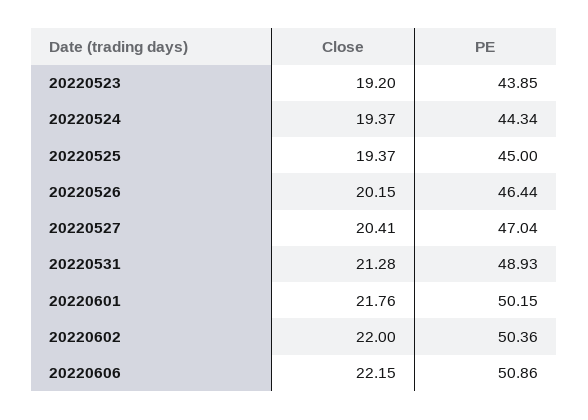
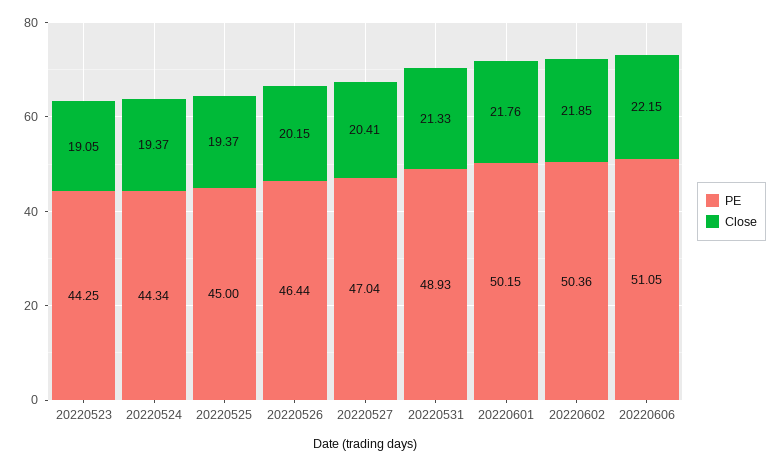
  {
    "Close": {
-     "20220523": 19.2,
+     "20220523": 19.05,
      "20220524": 19.37,
      "20220525": 19.37,
      "20220526": 20.15,
      "20220527": 20.41,
-     "20220531": 21.28,
+     "20220531": 21.33,
      "20220601": 21.76,
-     "20220602": 22,
+     "20220602": 21.85,
      "20220606": 22.15
    },
    "PE": {
-     "20220523": 43.85,
+     "20220523": 44.25,
      "20220524": 44.34,
      "20220525": 45,
      "20220526": 46.44,
      "20220527": 47.04,
      "20220531": 48.93,
      "20220601": 50.15,
      "20220602": 50.36,
-     "20220606": 50.86
+     "20220606": 51.05
    }
  }

